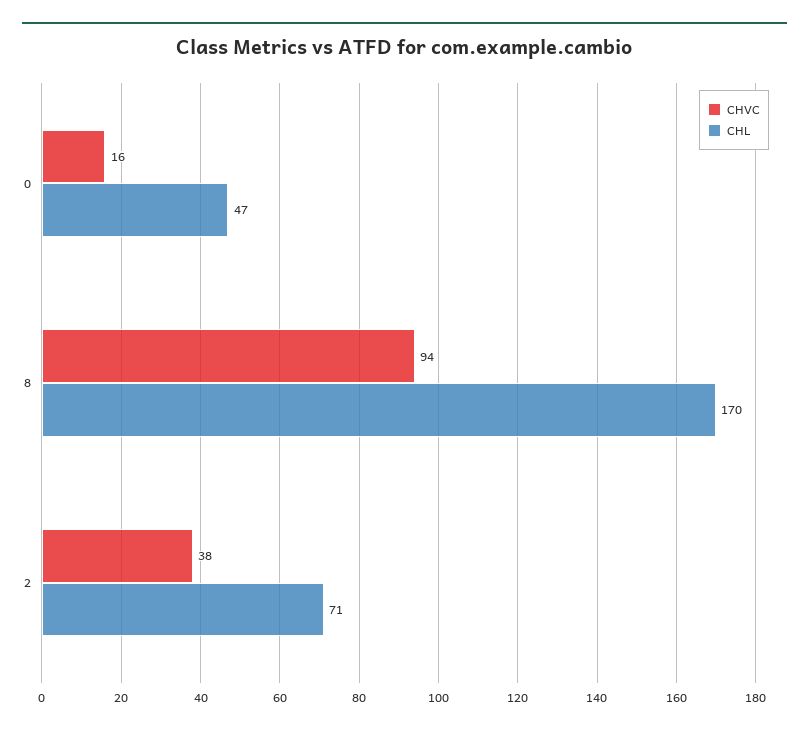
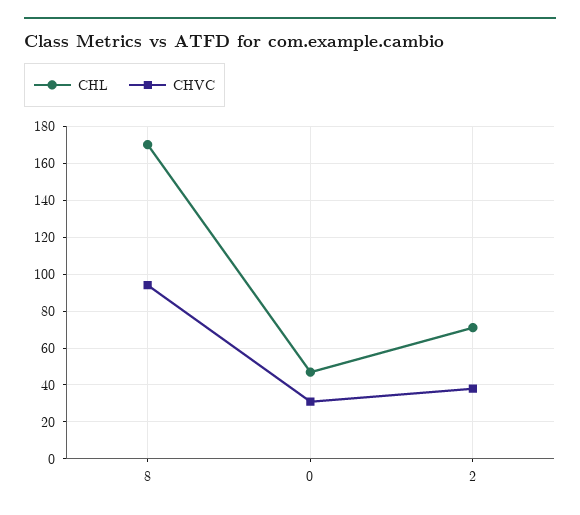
  {
    "CHVC": {
-     "0": 16,
+     "0": 30,
      "8": 94,
      "2": 38
    },
    "CHL": {
      "0": 47,
      "8": 170,
      "2": 71
    }
  }

